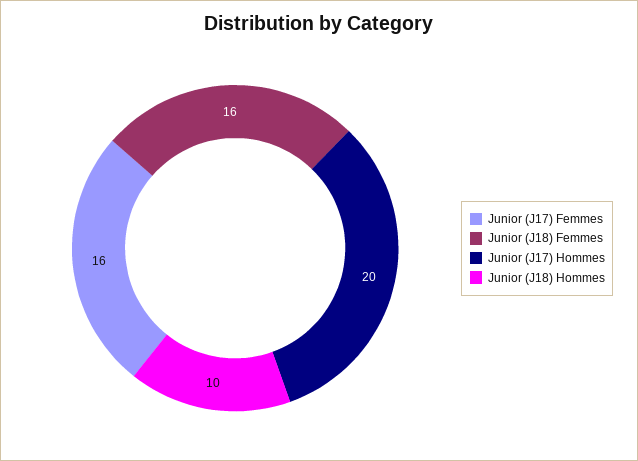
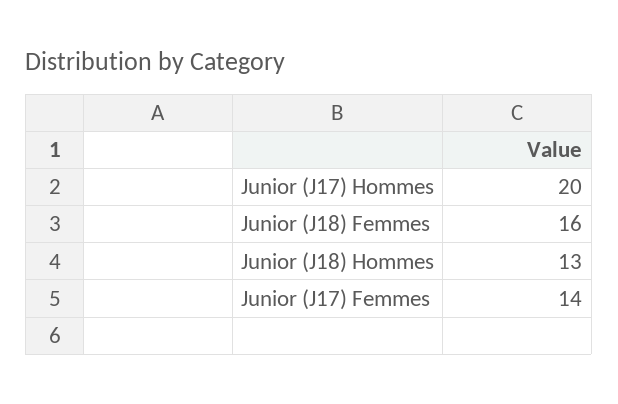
  {
-   "Junior (J17) Femmes": 16,
+   "Junior (J17) Femmes": 14,
    "Junior (J18) Femmes": 16,
    "Junior (J17) Hommes": 20,
-   "Junior (J18) Hommes": 10
+   "Junior (J18) Hommes": 13
  }

